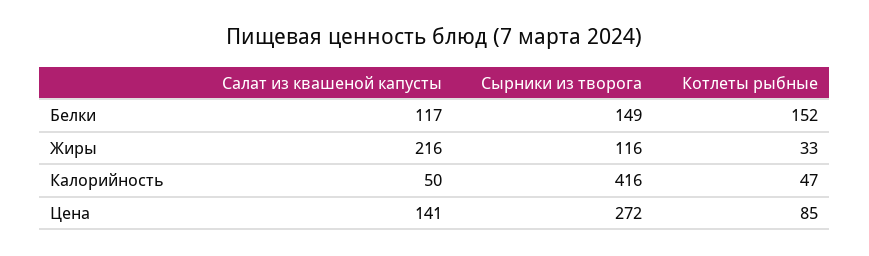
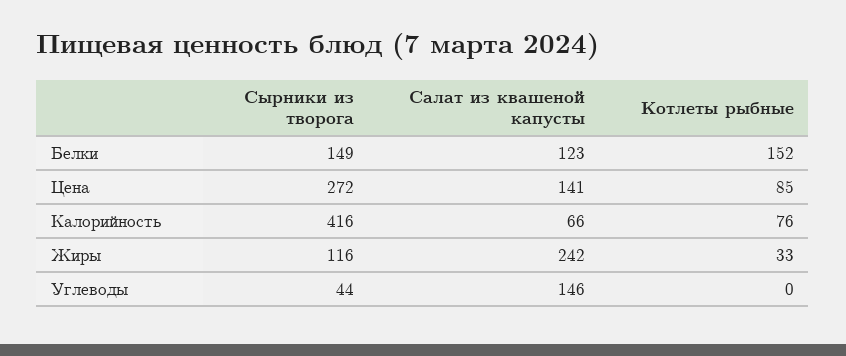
  {
    "Салат из квашеной капусты": {
-     "Белки": 117,
+     "Белки": 123,
-     "Жиры": 216,
+     "Жиры": 242,
-     "Калорийность": 50,
+     "Калорийность": 66,
-     "Цена": 141
+     "Цена": 141,
+     "Углеводы": 146
    },
    "Сырники из творога": {
      "Белки": 149,
      "Жиры": 116,
      "Калорийность": 416,
-     "Цена": 272
+     "Цена": 272,
+     "Углеводы": 44
    },
    "Котлеты рыбные": {
      "Белки": 152,
      "Жиры": 33,
-     "Калорийность": 47,
+     "Калорийность": 76,
-     "Цена": 85
+     "Цена": 85,
+     "Углеводы": 0
    }
  }

